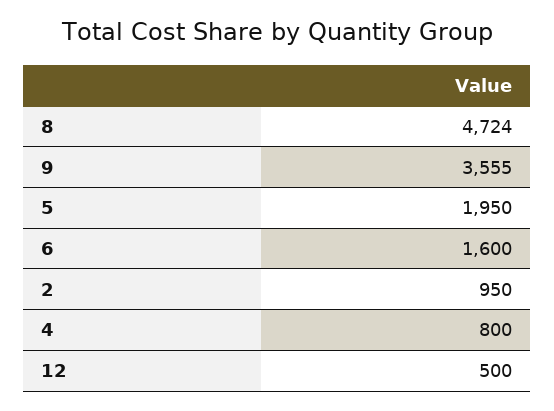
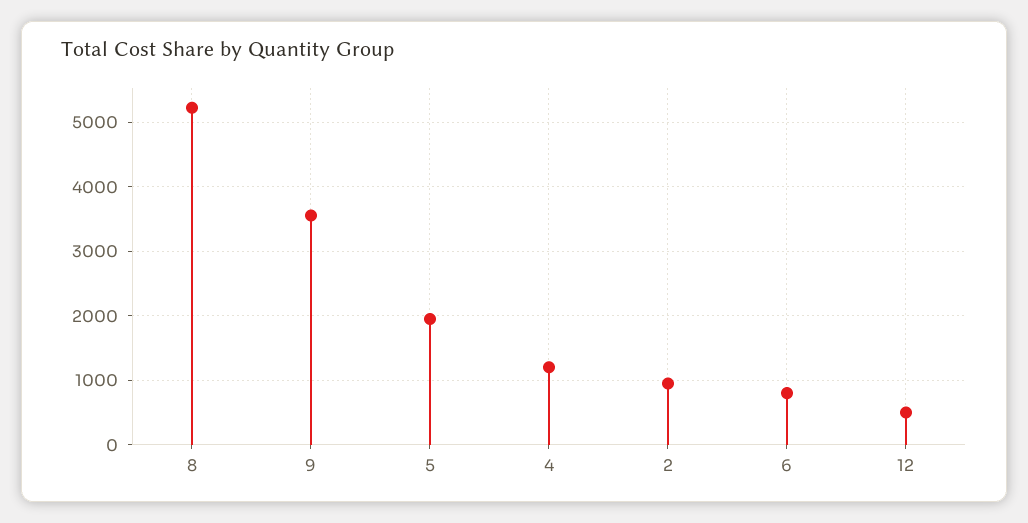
  {
-   "8": 4724,
+   "8": 5200,
    "9": 3555,
    "5": 1950,
-   "6": 1600,
+   "6": 800,
    "2": 950,
-   "4": 800,
+   "4": 1200,
    "12": 500
  }

